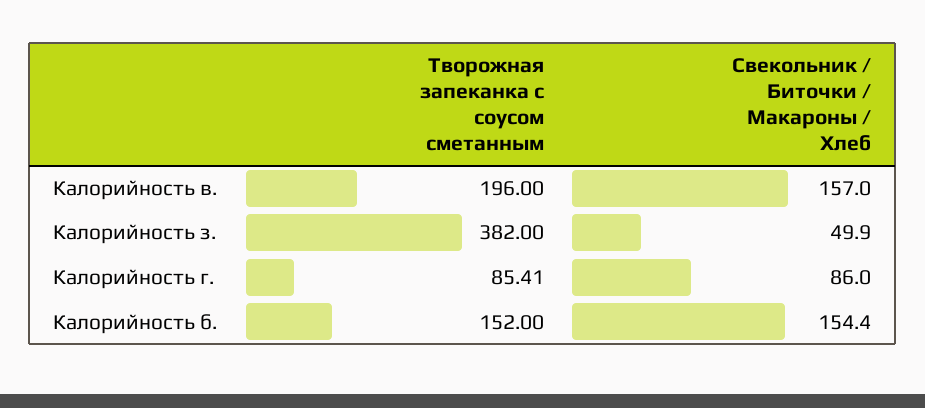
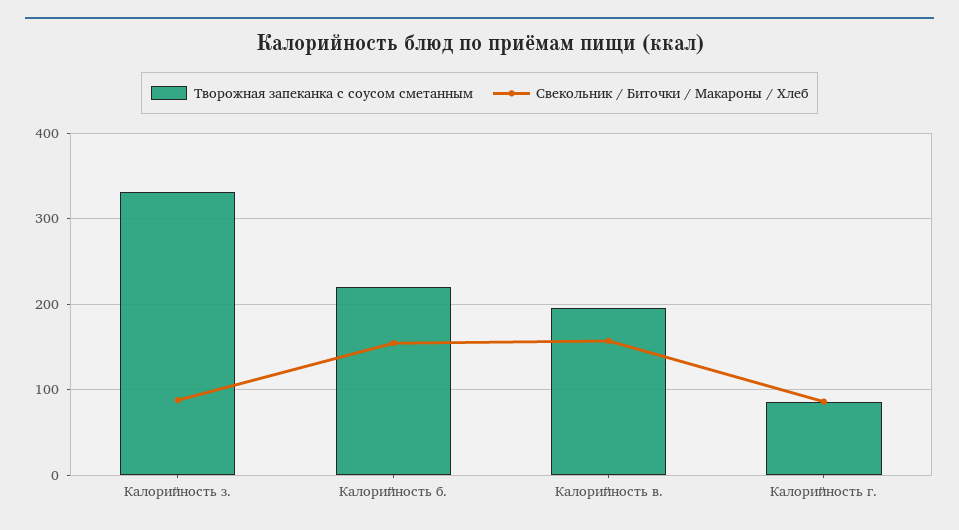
  {
    "Творожная запеканка с соусом сметанным": {
      "Калорийность в.": 196,
-     "Калорийность з.": 382,
+     "Калорийность з.": 330,
      "Калорийность г.": 85.41,
-     "Калорийность б.": 152
+     "Калорийность б.": 220
    },
    "Свекольник / Биточки / Макароны / Хлеб": {
      "Калорийность в.": 157,
-     "Калорийность з.": 49.9,
+     "Калорийность з.": 90,
      "Калорийность г.": 86,
      "Калорийность б.": 154.4
    }
  }

